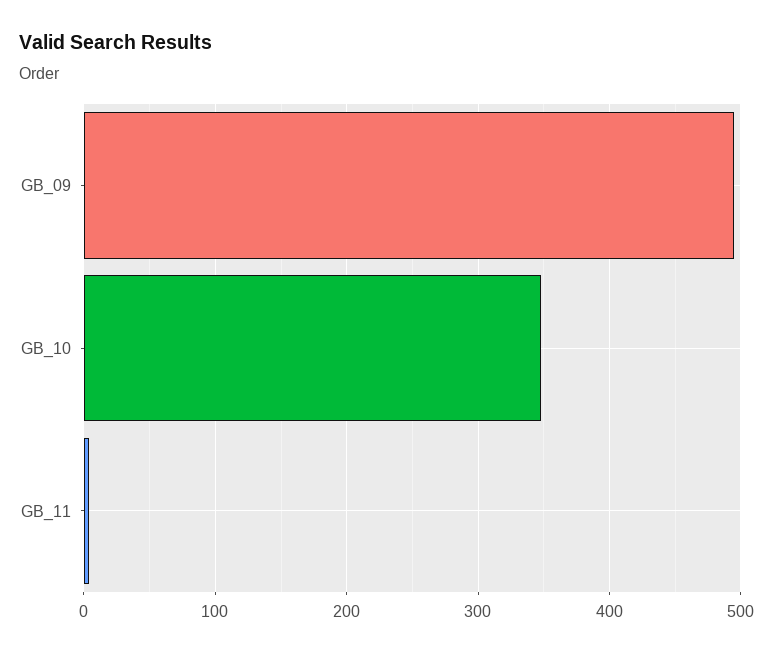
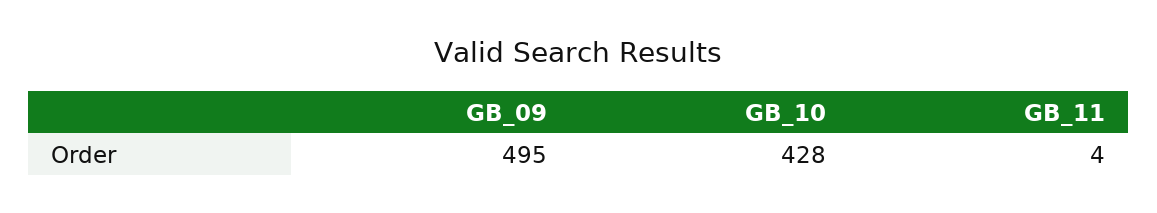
  {
    "GB_09": 495,
-   "GB_10": 350,
+   "GB_10": 428,
    "GB_11": 4
  }

